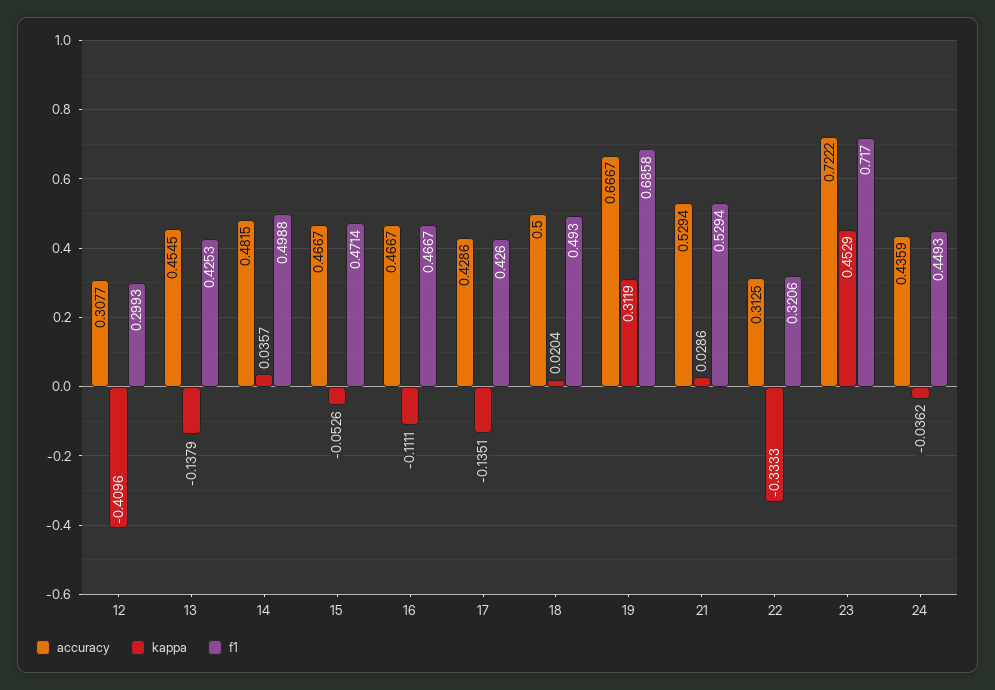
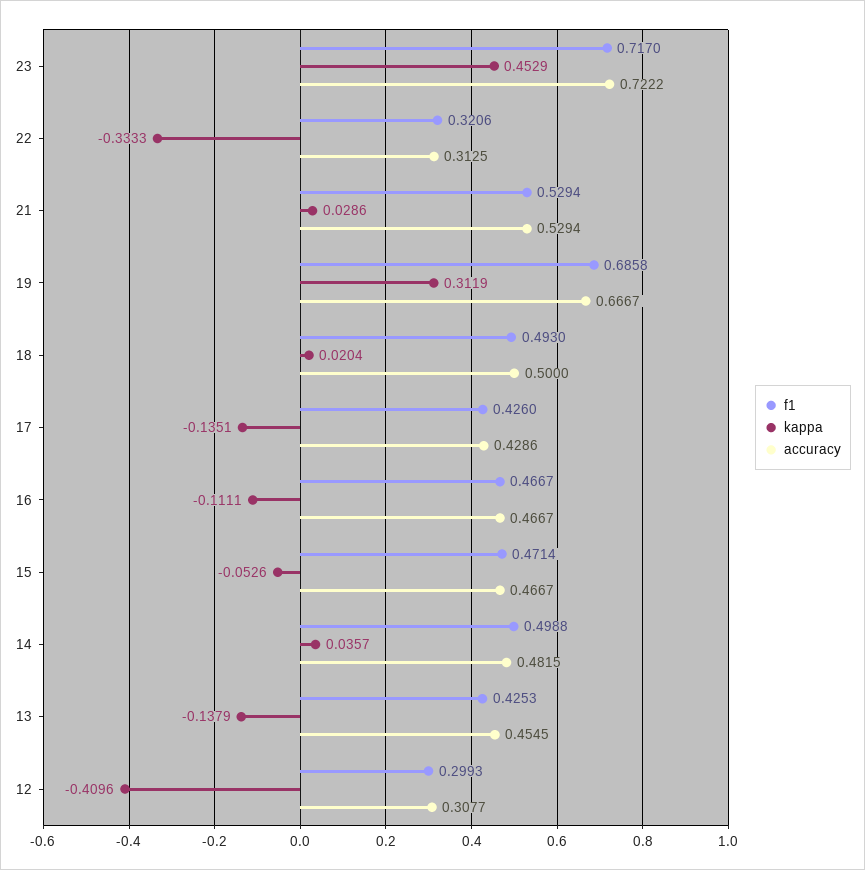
  {
    "accuracy": {
      "12": 0.3077,
      "13": 0.4545,
      "14": 0.4815,
      "15": 0.4667,
      "16": 0.4667,
      "17": 0.4286,
      "18": 0.5,
      "19": 0.6667,
      "21": 0.5294,
      "22": 0.3125,
-     "23": 0.7222,
+     "23": 0.7222
-     "24": 0.4359
    },
    "kappa": {
      "12": -0.4096,
      "13": -0.1379,
      "14": 0.0357,
      "15": -0.0526,
      "16": -0.1111,
      "17": -0.1351,
      "18": 0.0204,
      "19": 0.3119,
      "21": 0.0286,
      "22": -0.3333,
-     "23": 0.4529,
+     "23": 0.4529
-     "24": -0.0362
    },
    "f1": {
      "12": 0.2993,
      "13": 0.4253,
      "14": 0.4988,
      "15": 0.4714,
      "16": 0.4667,
      "17": 0.426,
      "18": 0.493,
      "19": 0.6858,
      "21": 0.5294,
      "22": 0.3206,
-     "23": 0.717,
+     "23": 0.717
-     "24": 0.4493
    }
  }

